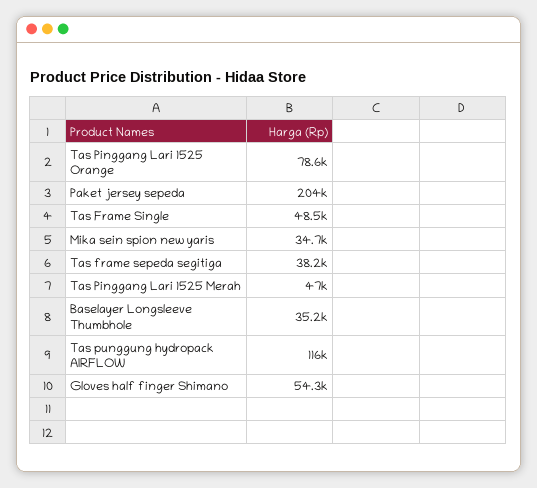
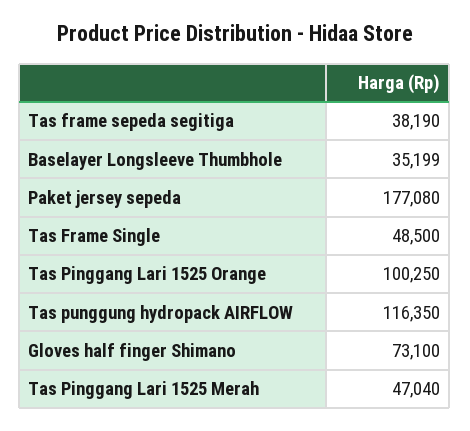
  {
-   "Tas Pinggang Lari 1525 Orange": 78600,
+   "Tas Pinggang Lari 1525 Orange": 100250,
-   "Paket jersey sepeda": 204000,
+   "Paket jersey sepeda": 177080,
    "Tas Frame Single": 48500,
-   "Mika sein spion new yaris": 34700,
    "Tas frame sepeda segitiga": 38190,
    "Tas Pinggang Lari 1525 Merah": 47040,
    "Baselayer Longsleeve Thumbhole": 35199,
    "Tas punggung hydropack AIRFLOW": 116350,
-   "Gloves half finger Shimano": 54300
+   "Gloves half finger Shimano": 73100
  }

